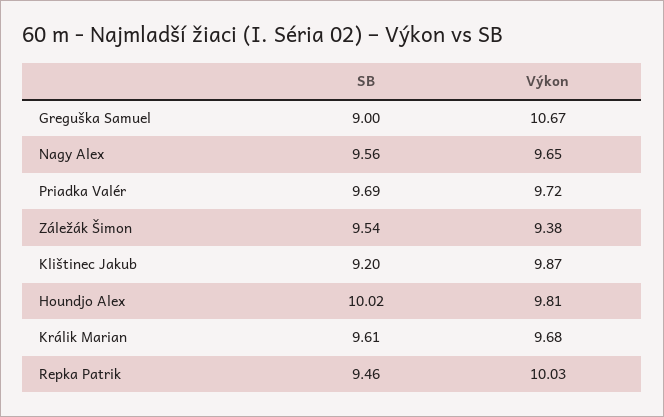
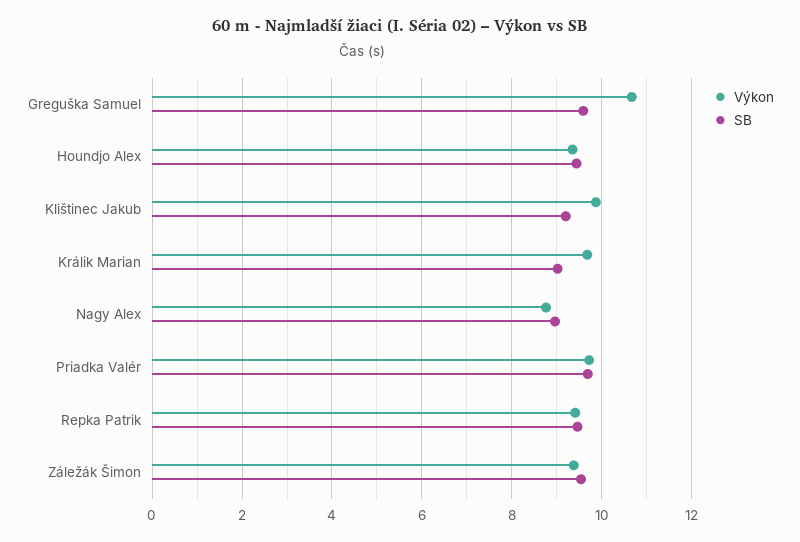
  {
    "SB": {
-     "Greguška Samuel": 9,
+     "Greguška Samuel": 9.6,
-     "Nagy Alex": 9.56,
+     "Nagy Alex": 9,
      "Priadka Valér": 9.69,
      "Záležák Šimon": 9.54,
      "Klištinec Jakub": 9.2,
-     "Houndjo Alex": 10.02,
+     "Houndjo Alex": 9.4,
-     "Králik Marian": 9.61,
+     "Králik Marian": 9,
      "Repka Patrik": 9.46
    },
    "Výkon": {
      "Greguška Samuel": 10.67,
-     "Nagy Alex": 9.65,
+     "Nagy Alex": 8.8,
      "Priadka Valér": 9.72,
      "Záležák Šimon": 9.38,
      "Klištinec Jakub": 9.87,
-     "Houndjo Alex": 9.81,
+     "Houndjo Alex": 9.4,
      "Králik Marian": 9.68,
-     "Repka Patrik": 10.03
+     "Repka Patrik": 9.4
    }
  }

